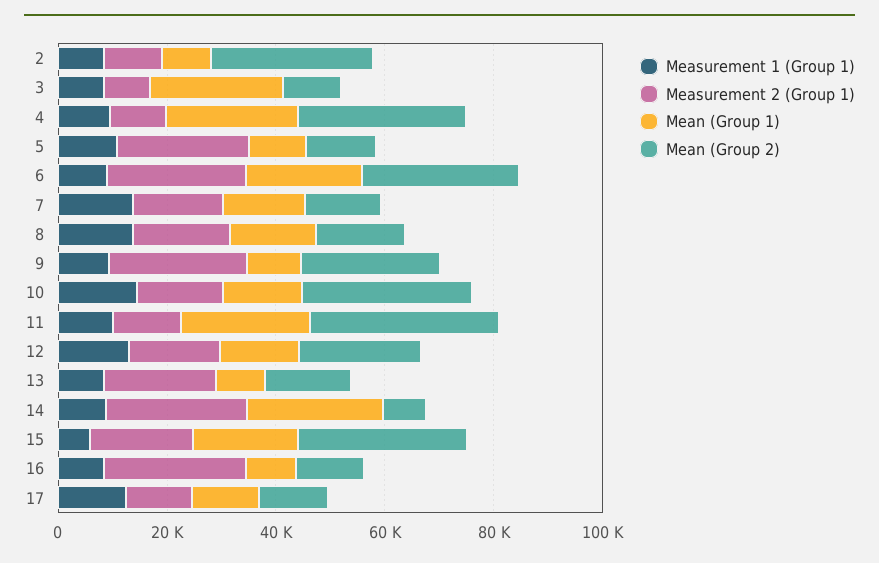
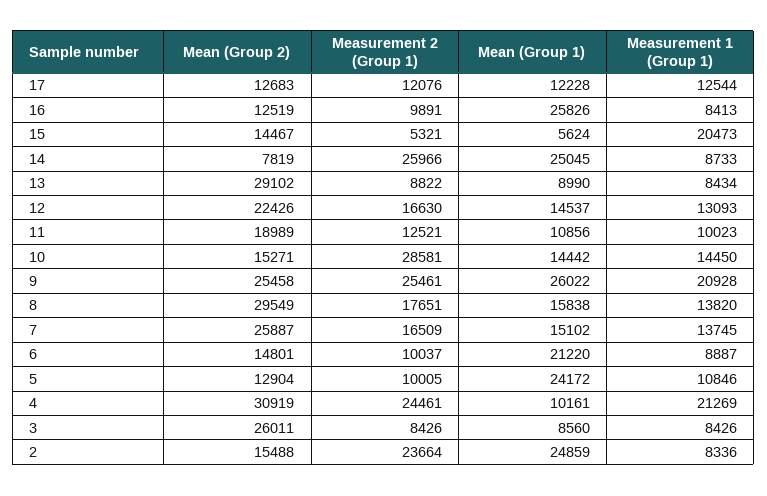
  {
    "Measurement 1 (Group 1)": {
      "2": 8336,
      "3": 8426,
-     "4": 10000,
+     "4": 21269,
      "5": 10846,
      "6": 8887,
      "7": 13745,
      "8": 13820,
-     "9": 10000,
+     "9": 20928,
      "10": 14450,
      "11": 10023,
      "12": 13093,
      "13": 8434,
      "14": 8733,
-     "15": 5000,
+     "15": 20473,
      "16": 8413,
      "17": 12544
    },
    "Measurement 2 (Group 1)": {
-     "2": 10000,
+     "2": 23664,
      "3": 8426,
-     "4": 10000,
+     "4": 24461,
-     "5": 25000,
+     "5": 10005,
-     "6": 25000,
+     "6": 10037,
      "7": 16509,
      "8": 17651,
      "9": 25461,
-     "10": 15000,
+     "10": 28581,
      "11": 12521,
      "12": 16630,
-     "13": 20000,
+     "13": 8822,
      "14": 25966,
-     "15": 20000,
+     "15": 5321,
-     "16": 25000,
+     "16": 9891,
      "17": 12076
    },
    "Mean (Group 1)": {
-     "2": 10000,
+     "2": 24859,
-     "3": 25000,
+     "3": 8560,
-     "4": 25000,
+     "4": 10161,
-     "5": 10000,
+     "5": 24172,
      "6": 21220,
      "7": 15102,
      "8": 15838,
-     "9": 10000,
+     "9": 26022,
      "10": 14442,
-     "11": 25000,
+     "11": 10856,
      "12": 14537,
      "13": 8990,
      "14": 25045,
-     "15": 20000,
+     "15": 5624,
-     "16": 10000,
+     "16": 25826,
      "17": 12228
    },
    "Mean (Group 2)": {
-     "2": 30000,
+     "2": 15488,
-     "3": 10000,
+     "3": 26011,
      "4": 30919,
      "5": 12904,
-     "6": 30000,
+     "6": 14801,
-     "7": 15000,
+     "7": 25887,
-     "8": 15000,
+     "8": 29549,
      "9": 25458,
-     "10": 30000,
+     "10": 15271,
-     "11": 35000,
+     "11": 18989,
      "12": 22426,
-     "13": 15000,
+     "13": 29102,
      "14": 7819,
-     "15": 30000,
+     "15": 14467,
      "16": 12519,
      "17": 12683
    }
  }

